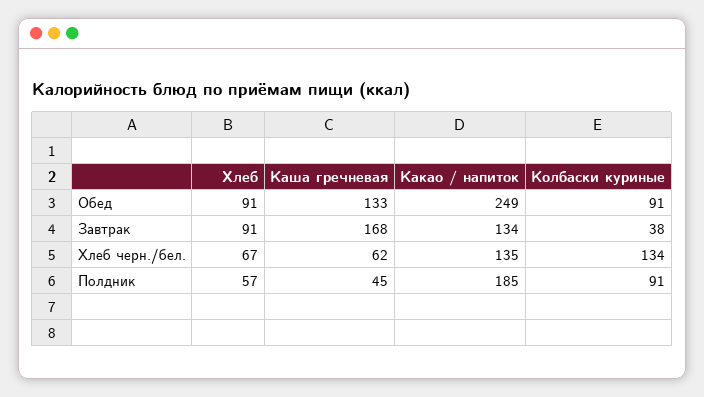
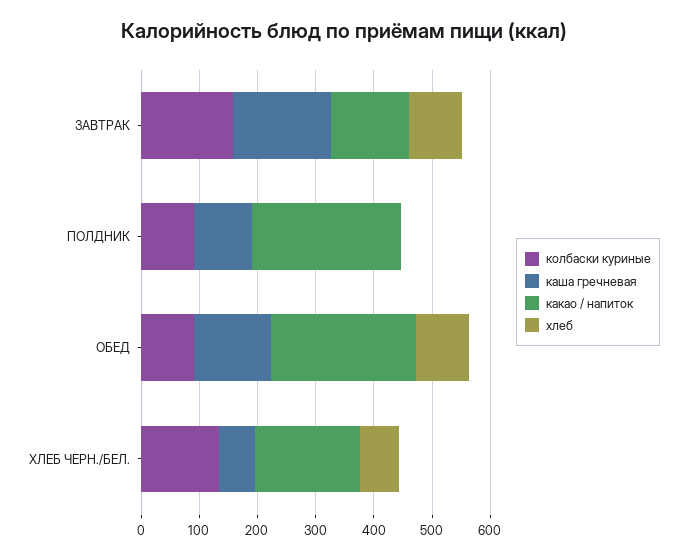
  {
    "Хлеб": {
      "Обед": 91,
      "Завтрак": 91,
      "Хлеб черн./бел.": 67,
-     "Полдник": 57
+     "Полдник": 0
    },
    "Каша гречневая": {
      "Обед": 133,
      "Завтрак": 168,
      "Хлеб черн./бел.": 62,
-     "Полдник": 45
+     "Полдник": 100
    },
    "Какао / напиток": {
      "Обед": 249,
      "Завтрак": 134,
-     "Хлеб черн./бел.": 135,
+     "Хлеб черн./бел.": 180,
-     "Полдник": 185
+     "Полдник": 260
    },
    "Колбаски куриные": {
      "Обед": 91,
-     "Завтрак": 38,
+     "Завтрак": 160,
      "Хлеб черн./бел.": 134,
      "Полдник": 91
    }
  }

